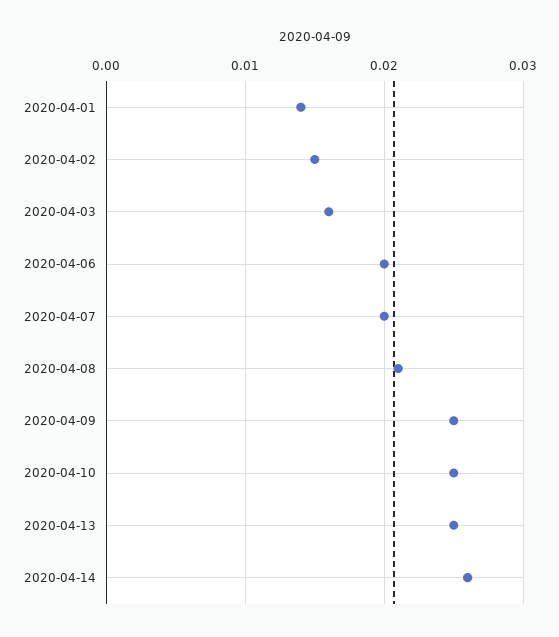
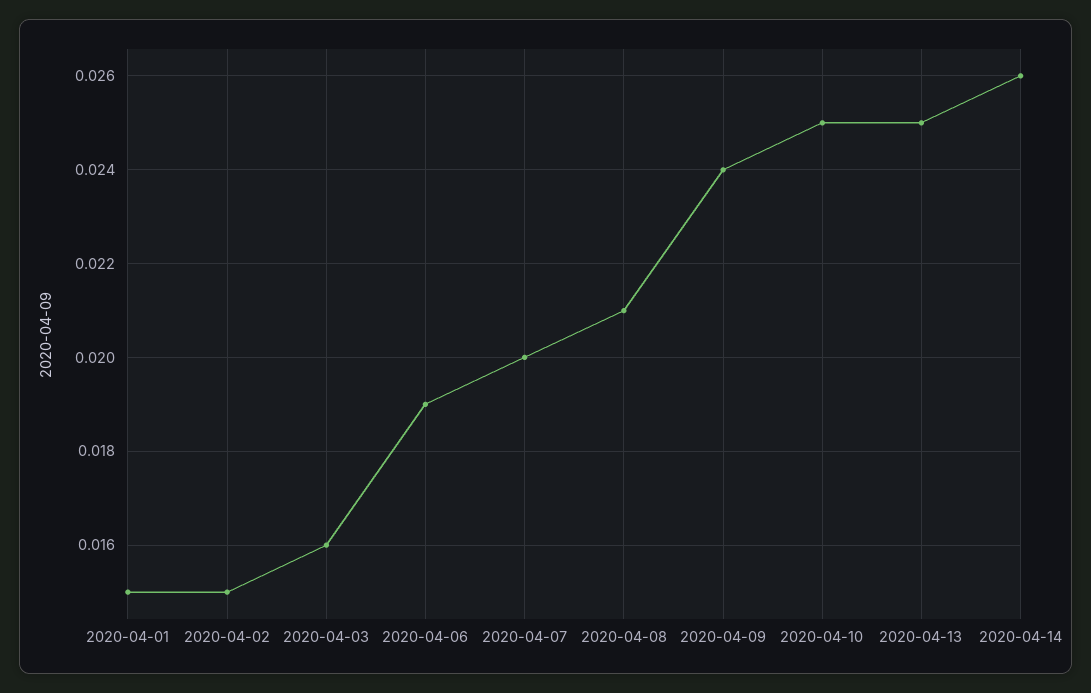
  {
-   "2020-04-01": 0.014,
+   "2020-04-01": 0.015,
    "2020-04-02": 0.015,
    "2020-04-03": 0.016,
-   "2020-04-06": 0.02,
+   "2020-04-06": 0.019,
    "2020-04-07": 0.02,
    "2020-04-08": 0.021,
-   "2020-04-09": 0.025,
+   "2020-04-09": 0.024,
    "2020-04-10": 0.025,
    "2020-04-13": 0.025,
    "2020-04-14": 0.026
  }

